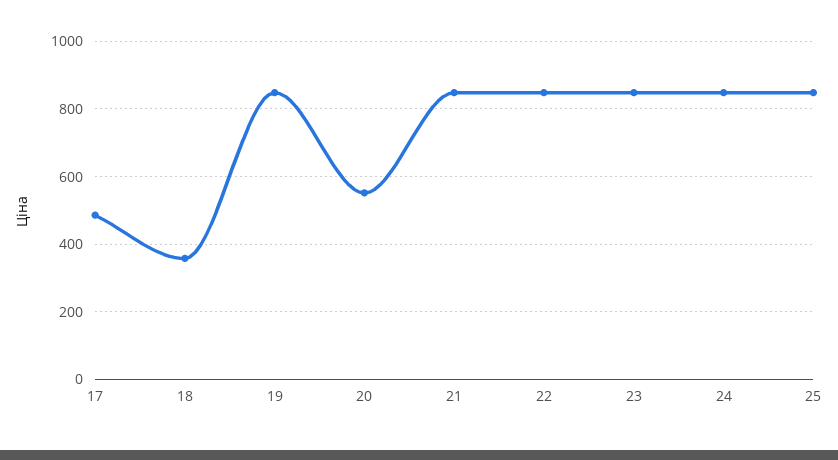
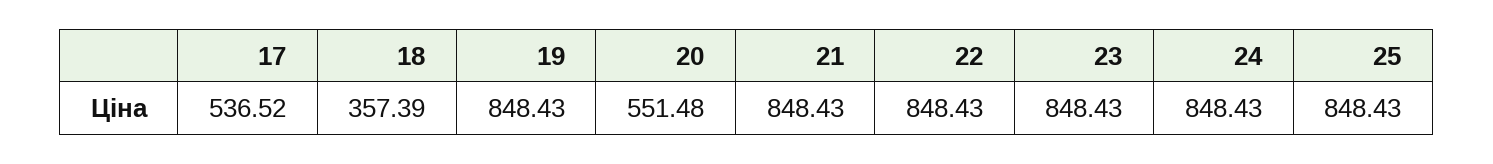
  {
-   "17": 480,
+   "17": 536.52,
    "18": 357.39,
    "19": 848.43,
    "20": 551.48,
    "21": 848.43,
    "22": 848.43,
    "23": 848.43,
    "24": 848.43,
    "25": 848.43
  }

